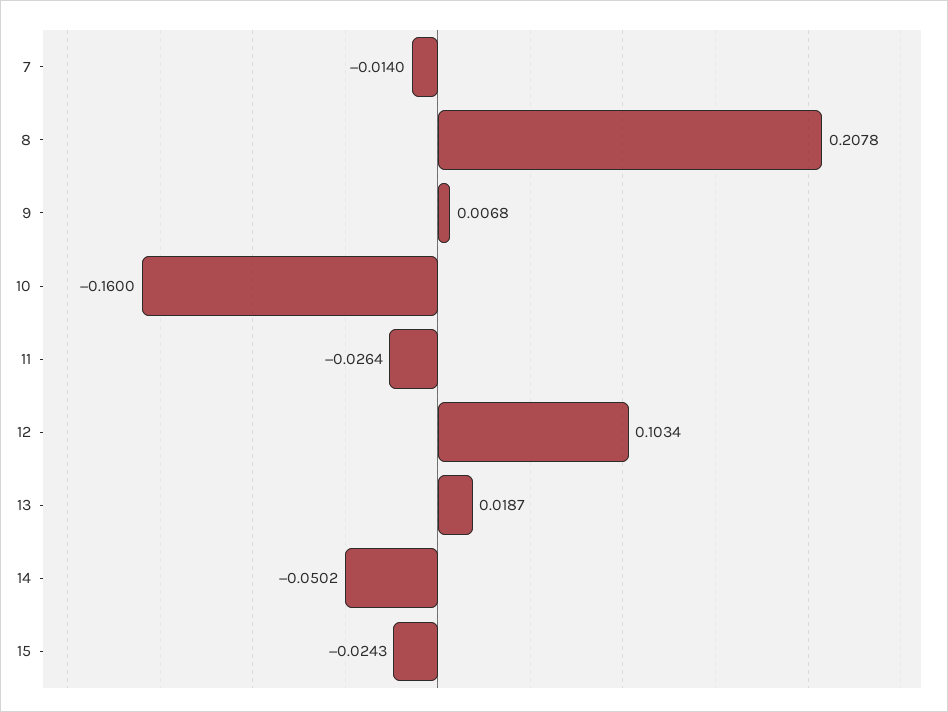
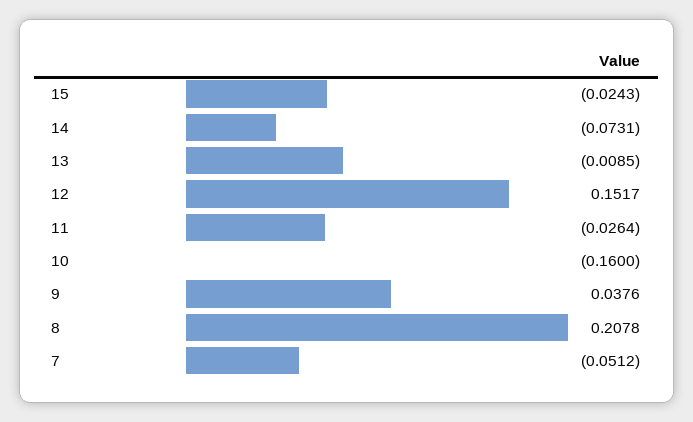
  {
-   "7": -0.014,
+   "7": -0.0512,
    "8": 0.2078,
-   "9": 0.0068,
+   "9": 0.0376,
    "10": -0.16,
    "11": -0.0264,
-   "12": 0.1034,
+   "12": 0.1517,
-   "13": 0.0187,
+   "13": -0.0085,
-   "14": -0.0502,
+   "14": -0.0731,
    "15": -0.0243
  }

